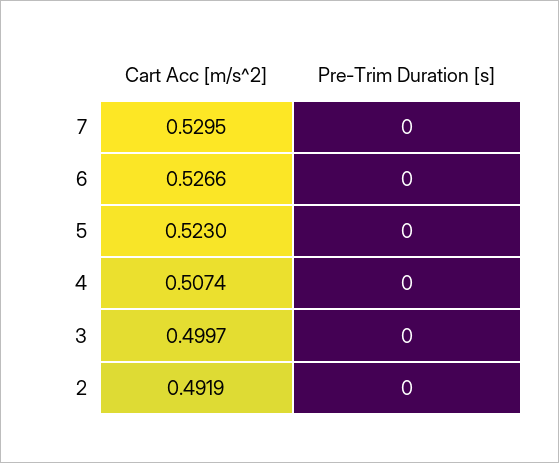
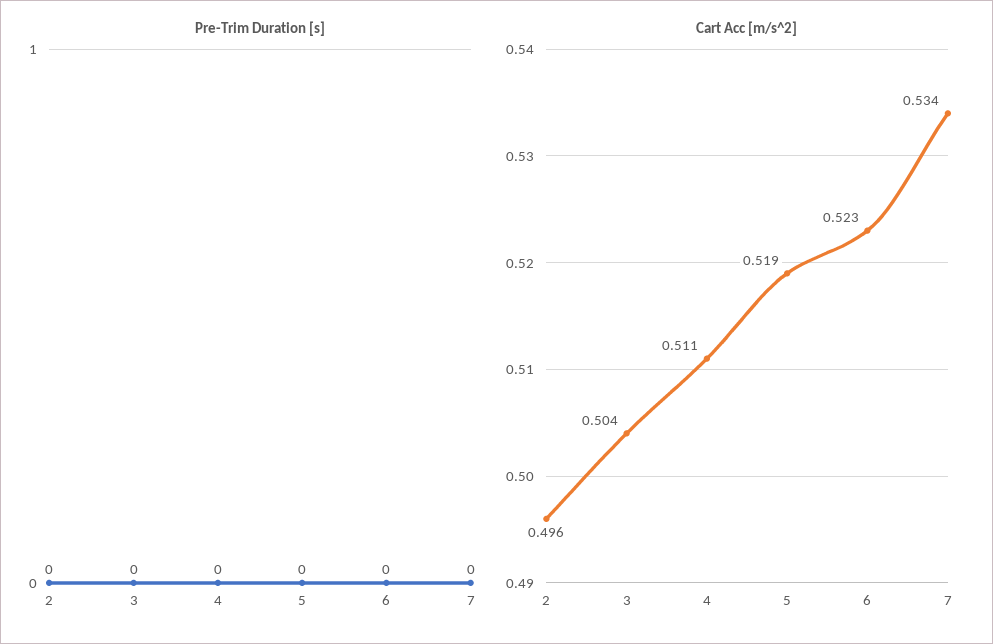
  {
    "Cart Acc [m/s^2]": {
-     "7": 0.5295,
+     "7": 0.534,
-     "6": 0.5266,
+     "6": 0.523,
-     "5": 0.523,
+     "5": 0.519,
-     "4": 0.5074,
+     "4": 0.511,
-     "3": 0.4997,
+     "3": 0.504,
-     "2": 0.4919
+     "2": 0.496
    },
    "Pre-Trim Duration [s]": {
      "7": 0,
      "6": 0,
      "5": 0,
      "4": 0,
      "3": 0,
      "2": 0
    }
  }

